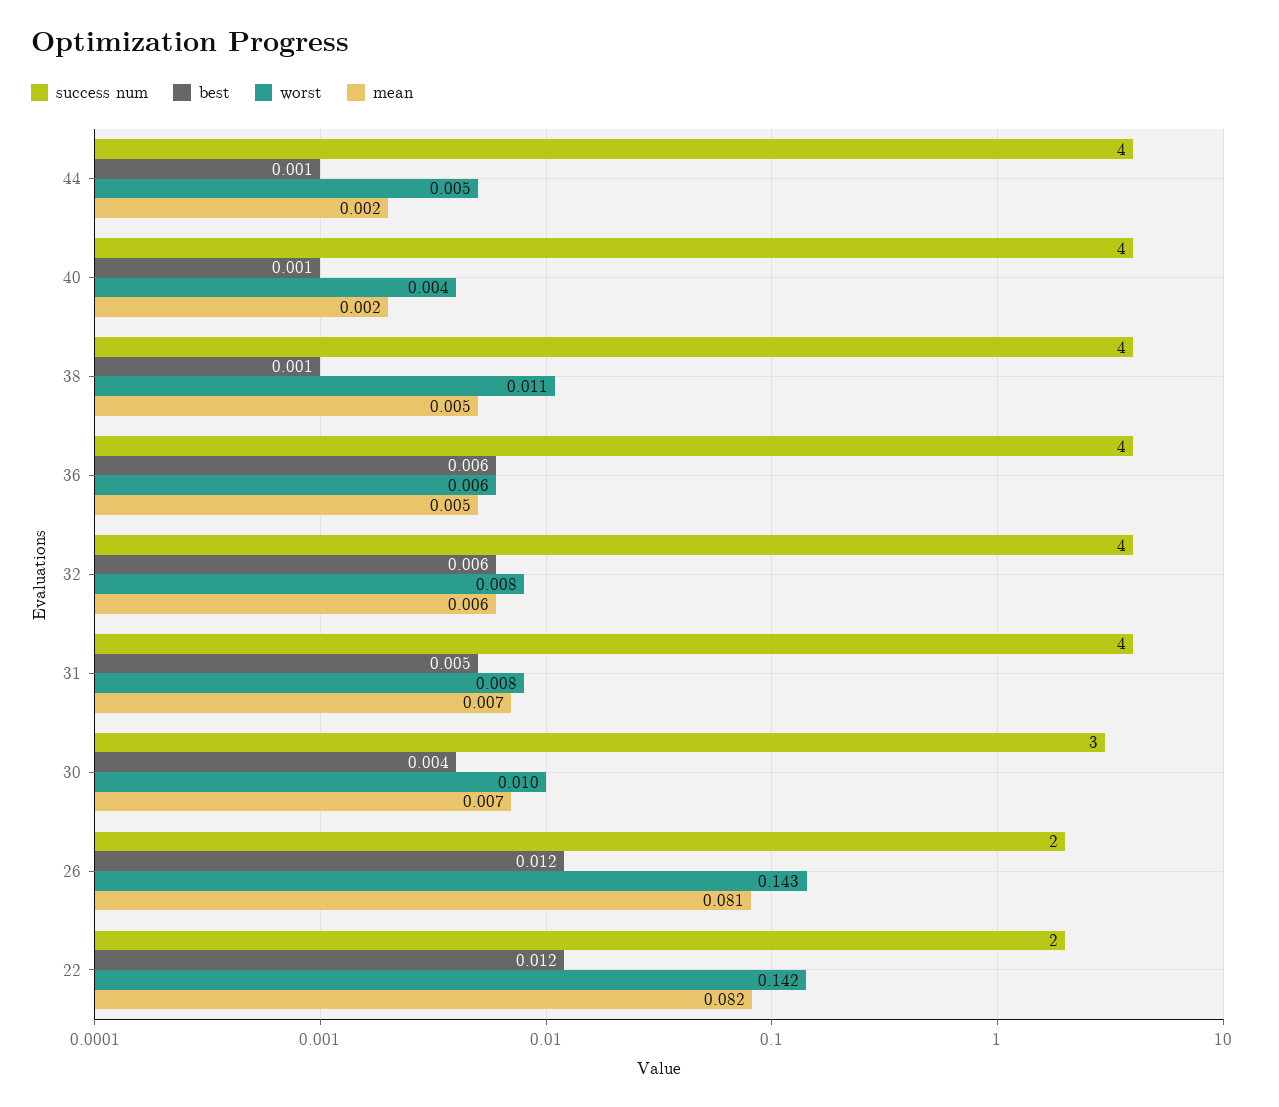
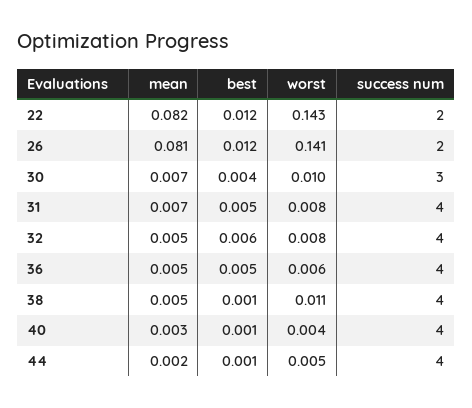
  {
    "success num": {
      "44": 4,
      "40": 4,
      "38": 4,
      "36": 4,
      "32": 4,
      "31": 4,
      "30": 3,
      "26": 2,
      "22": 2
    },
    "best": {
      "44": 0.001,
      "40": 0.001,
      "38": 0.001,
-     "36": 0.006,
+     "36": 0.005,
      "32": 0.006,
      "31": 0.005,
      "30": 0.004,
      "26": 0.012,
      "22": 0.012
    },
    "worst": {
      "44": 0.005,
      "40": 0.004,
      "38": 0.011,
      "36": 0.006,
      "32": 0.008,
      "31": 0.008,
      "30": 0.01,
-     "26": 0.143,
+     "26": 0.141,
-     "22": 0.142
+     "22": 0.143
    },
    "mean": {
      "44": 0.002,
-     "40": 0.002,
+     "40": 0.003,
      "38": 0.005,
      "36": 0.005,
-     "32": 0.006,
+     "32": 0.005,
      "31": 0.007,
      "30": 0.007,
      "26": 0.081,
      "22": 0.082
    }
  }

